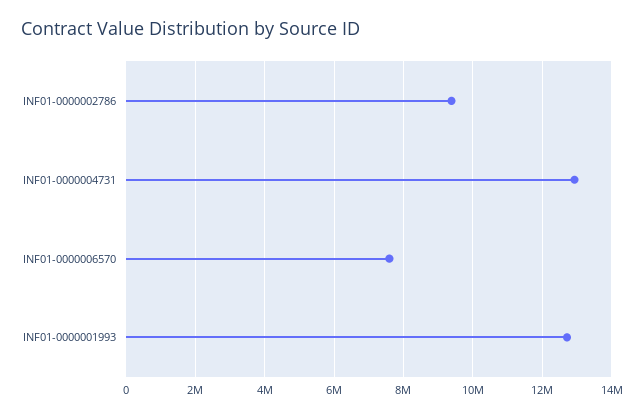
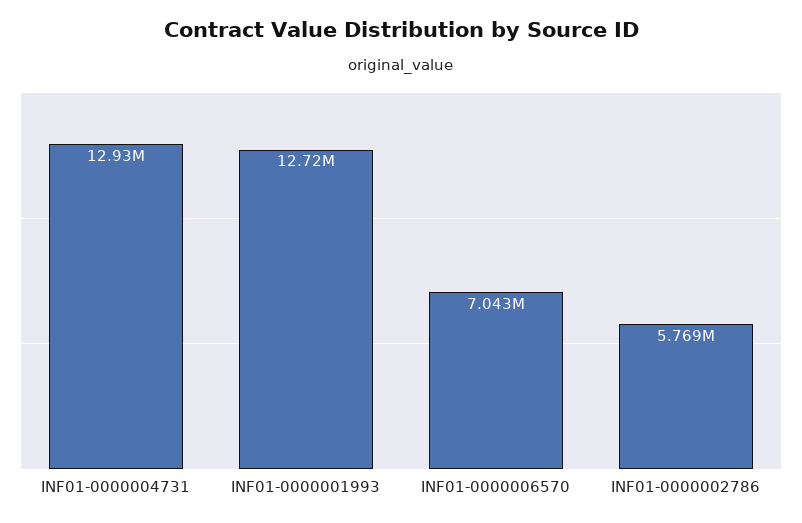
  {
-   "INF01-0000002786": 9400000,
+   "INF01-0000002786": 5769000,
    "INF01-0000004731": 12930000,
-   "INF01-0000006570": 7600000,
+   "INF01-0000006570": 7043000,
    "INF01-0000001993": 12720000
  }

